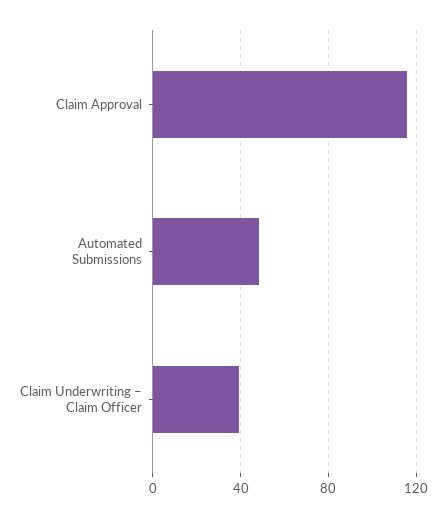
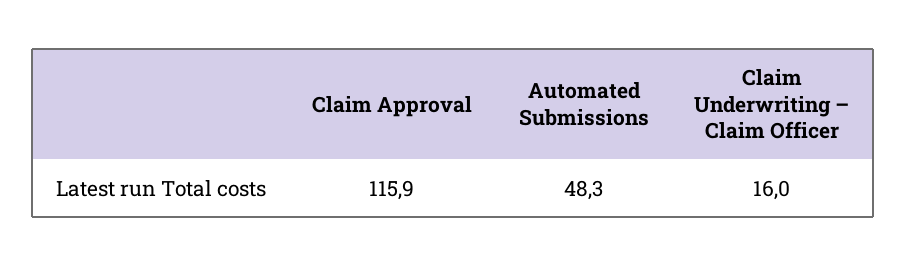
  {
    "Claim Approval": 115.9,
    "Automated Submissions": 48.3,
-   "Claim Underwriting – Claim Officer": 40
+   "Claim Underwriting – Claim Officer": 16
  }

